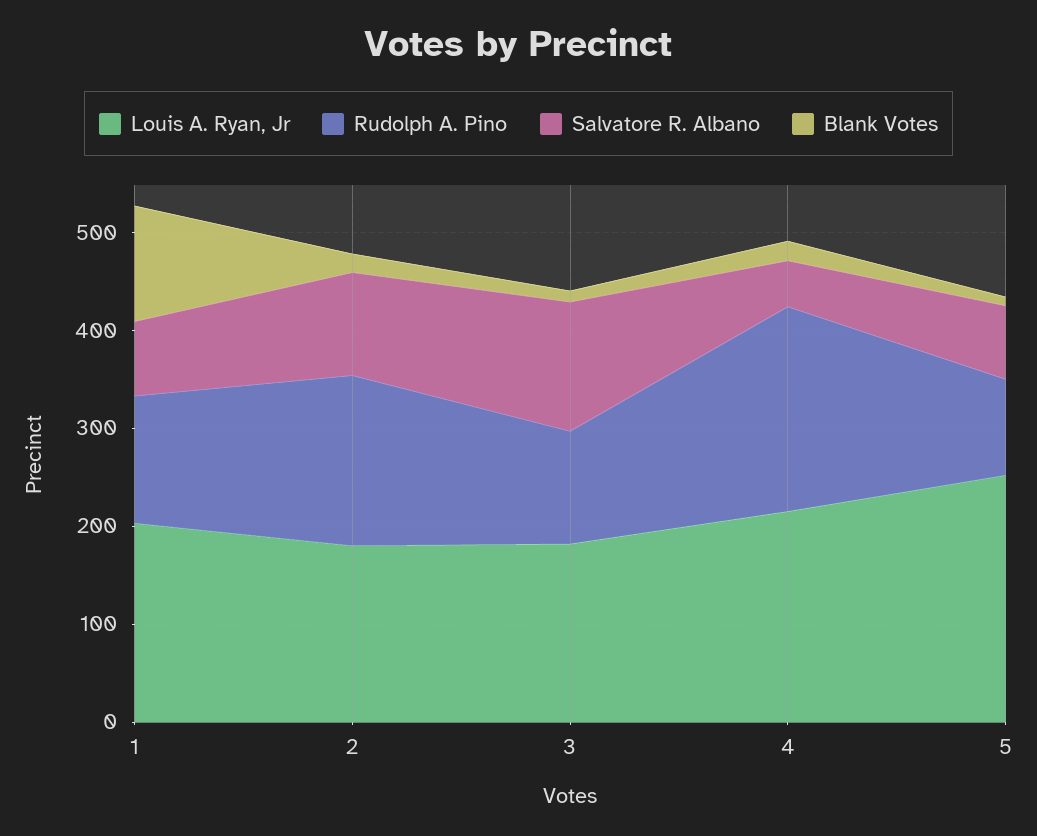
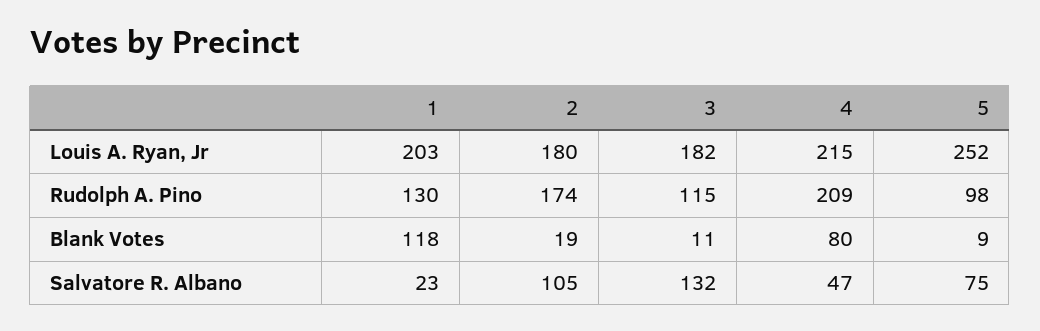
  {
    "Louis A. Ryan, Jr": {
      "1": 203,
      "2": 180,
      "3": 182,
      "4": 215,
      "5": 252
    },
    "Rudolph A. Pino": {
      "1": 130,
      "2": 174,
      "3": 115,
      "4": 209,
      "5": 98
    },
    "Salvatore R. Albano": {
-     "1": 80,
+     "1": 23,
      "2": 105,
      "3": 132,
      "4": 47,
      "5": 75
    },
    "Blank Votes": {
      "1": 118,
      "2": 19,
      "3": 11,
-     "4": 20,
+     "4": 80,
      "5": 9
    }
  }

